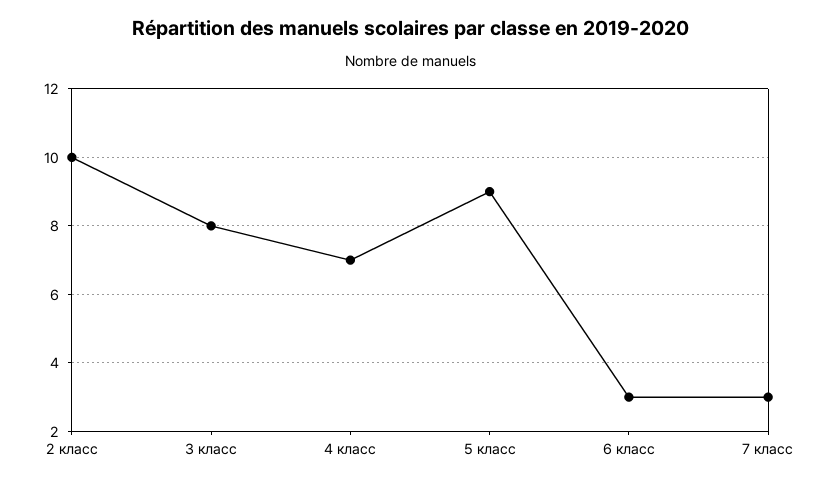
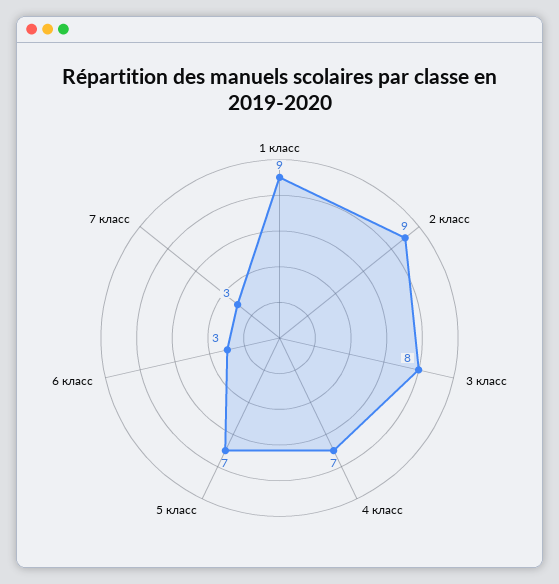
  {
-   "2 класс": 10,
+   "2 класс": 9,
    "3 класс": 8,
    "4 класс": 7,
-   "5 класс": 9,
+   "5 класс": 7,
    "6 класс": 3,
-   "7 класс": 3
+   "7 класс": 3,
+   "1 класс": 9
  }

